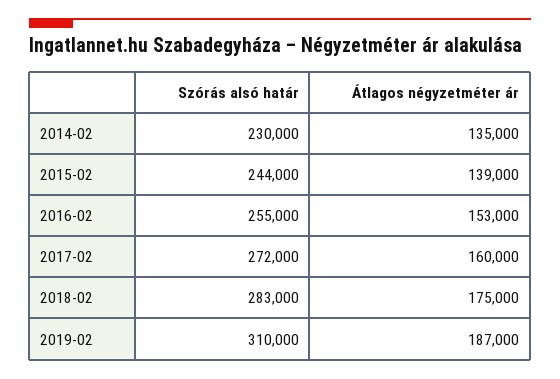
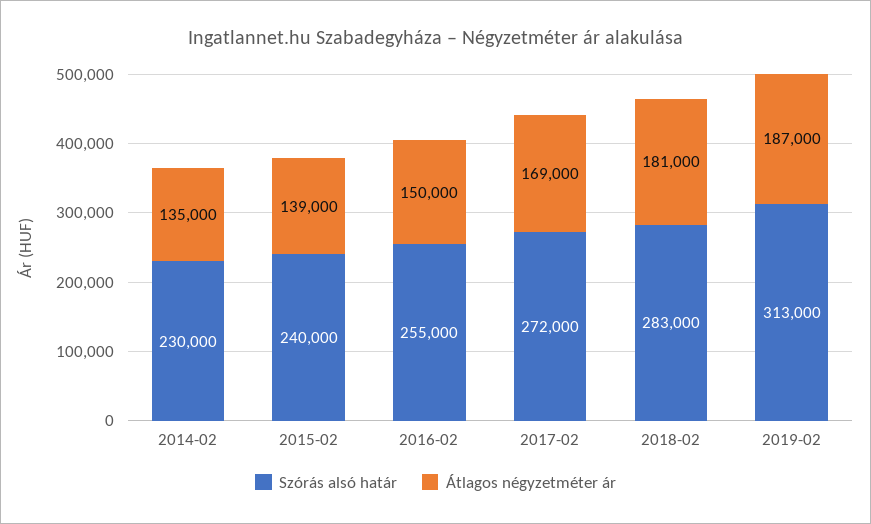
  {
    "Szórás alsó határ": {
      "2014-02": 230000,
-     "2015-02": 244000,
+     "2015-02": 240000,
      "2016-02": 255000,
      "2017-02": 272000,
      "2018-02": 283000,
-     "2019-02": 310000
+     "2019-02": 313000
    },
    "Átlagos négyzetméter ár": {
      "2014-02": 135000,
      "2015-02": 139000,
-     "2016-02": 153000,
+     "2016-02": 150000,
-     "2017-02": 160000,
+     "2017-02": 169000,
-     "2018-02": 175000,
+     "2018-02": 181000,
      "2019-02": 187000
    }
  }

